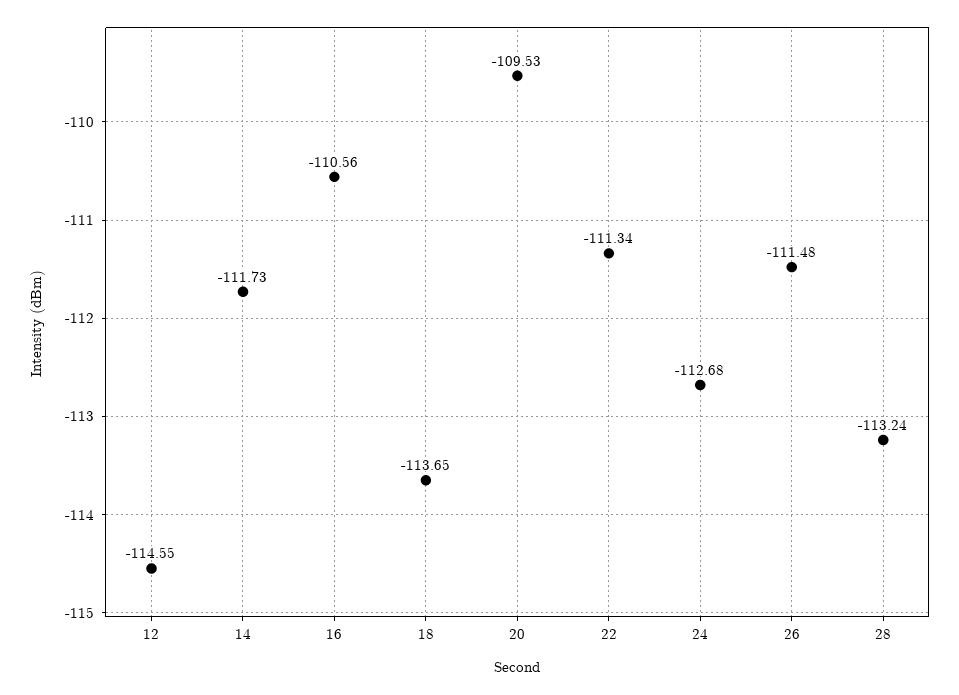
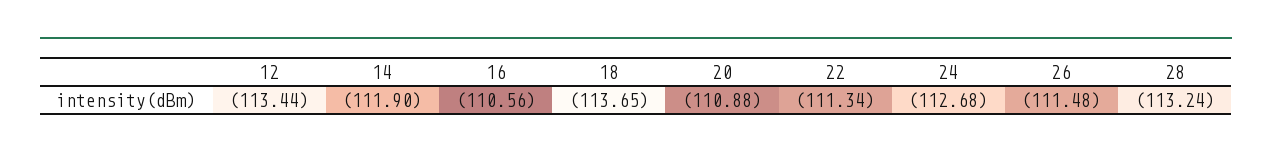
  {
-   "12": -114.55,
+   "12": -113.44,
-   "14": -111.73,
+   "14": -111.9,
    "16": -110.56,
    "18": -113.65,
-   "20": -109.53,
+   "20": -110.88,
    "22": -111.34,
    "24": -112.68,
    "26": -111.48,
    "28": -113.24
  }

